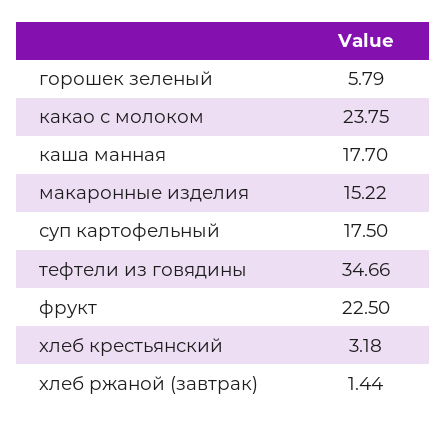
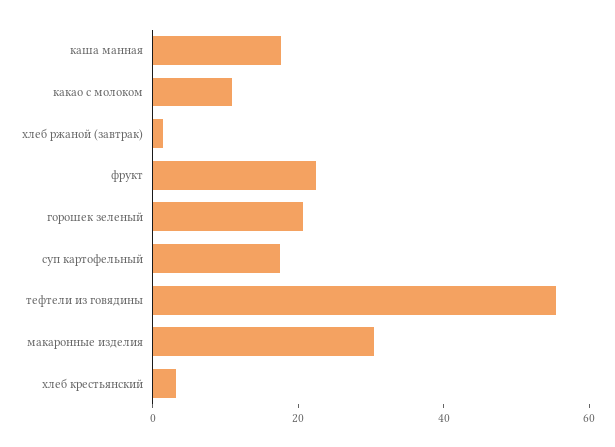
  {
-   "горошек зеленый": 5.79,
+   "горошек зеленый": 20,
-   "какао с молоком": 23.75,
+   "какао с молоком": 10,
    "каша манная": 17.7,
-   "макаронные изделия": 15.22,
+   "макаронные изделия": 30,
    "суп картофельный": 17.5,
-   "тефтели из говядины": 34.66,
+   "тефтели из говядины": 55,
    "фрукт": 22.5,
    "хлеб крестьянский": 3.18,
    "хлеб ржаной (завтрак)": 1.44
  }

